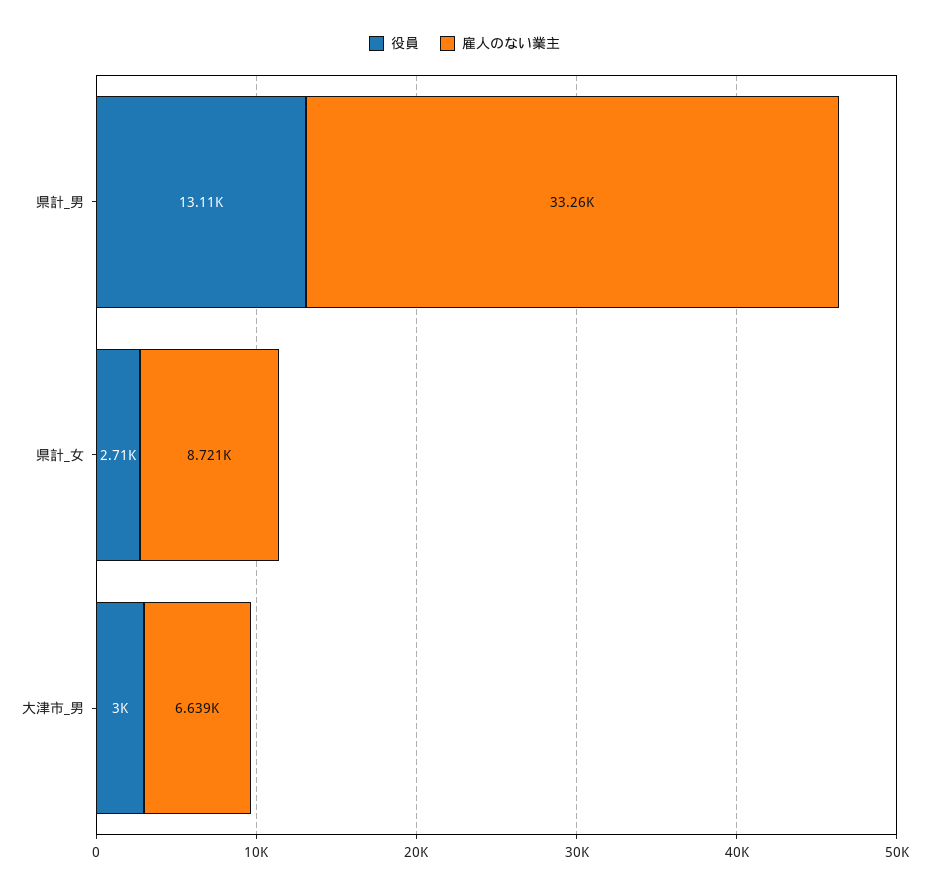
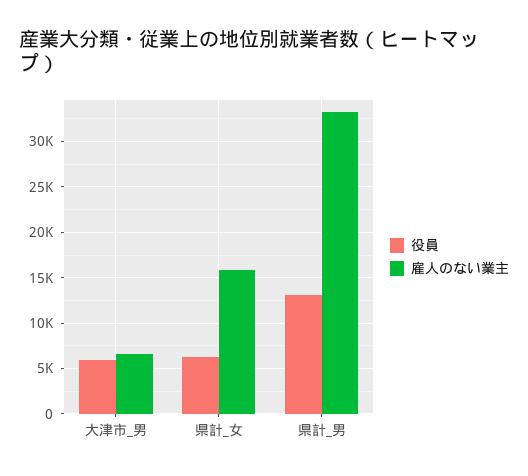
  {
    "役員": {
      "県計_男": 13110,
-     "県計_女": 2710,
+     "県計_女": 6000,
-     "大津市_男": 3000
+     "大津市_男": 6000
    },
    "雇人のない業主": {
      "県計_男": 33260,
-     "県計_女": 8721,
+     "県計_女": 16000,
      "大津市_男": 6639
    }
  }

